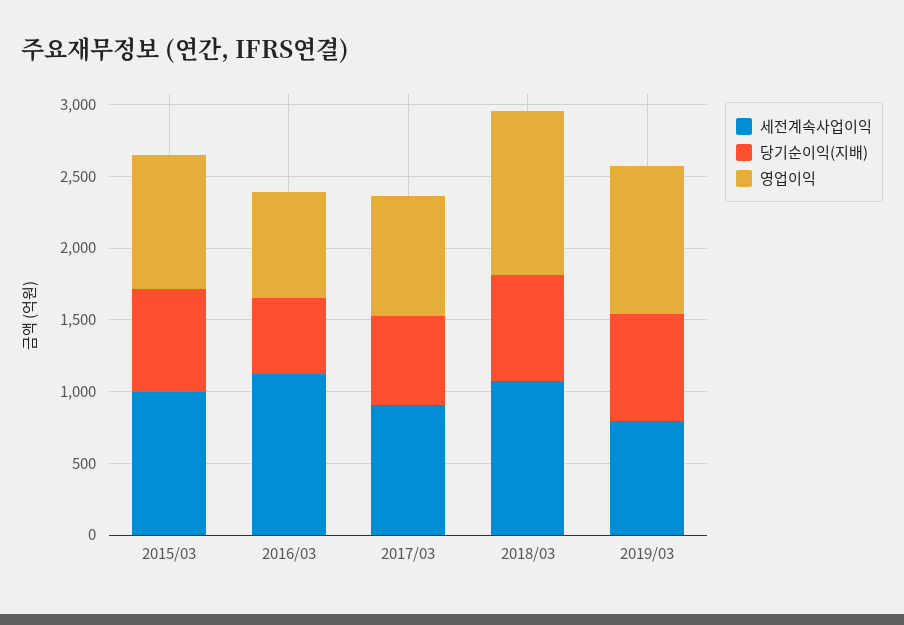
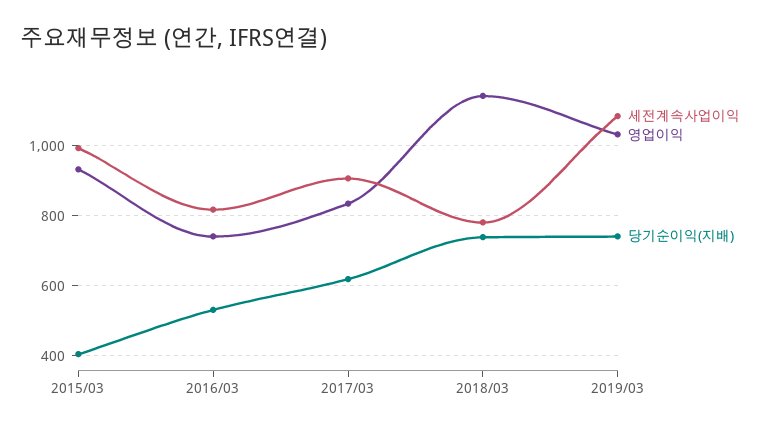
  {
    "세전계속사업이익": {
      "2015/03": 1000,
-     "2016/03": 1100,
+     "2016/03": 820,
      "2017/03": 900,
-     "2018/03": 1100,
+     "2018/03": 780,
-     "2019/03": 800
+     "2019/03": 1080
    },
    "당기순이익(지배)": {
-     "2015/03": 700,
+     "2015/03": 400,
      "2016/03": 540,
      "2017/03": 620,
      "2018/03": 740,
      "2019/03": 740
    },
    "영업이익": {
      "2015/03": 940,
      "2016/03": 740,
      "2017/03": 840,
      "2018/03": 1140,
      "2019/03": 1040
    }
  }

